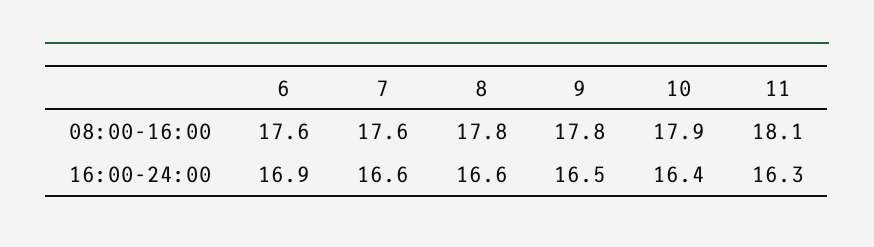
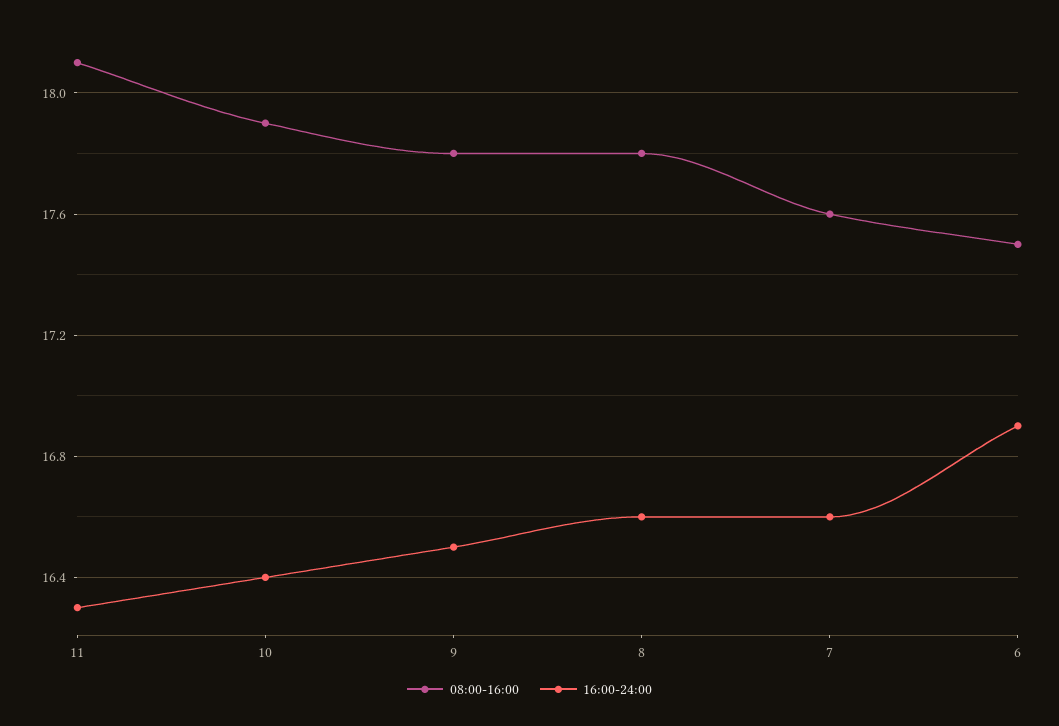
  {
    "08:00-16:00": {
-     "6": 17.6,
+     "6": 17.5,
      "7": 17.6,
      "8": 17.8,
      "9": 17.8,
      "10": 17.9,
      "11": 18.1
    },
    "16:00-24:00": {
      "6": 16.9,
      "7": 16.6,
      "8": 16.6,
      "9": 16.5,
      "10": 16.4,
      "11": 16.3
    }
  }

